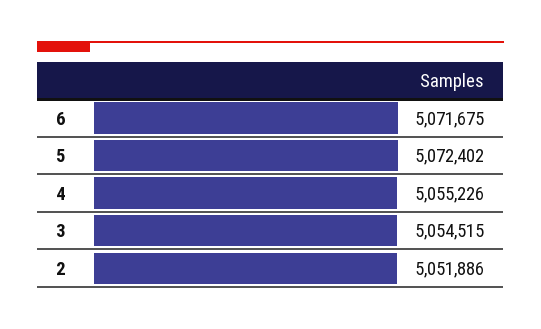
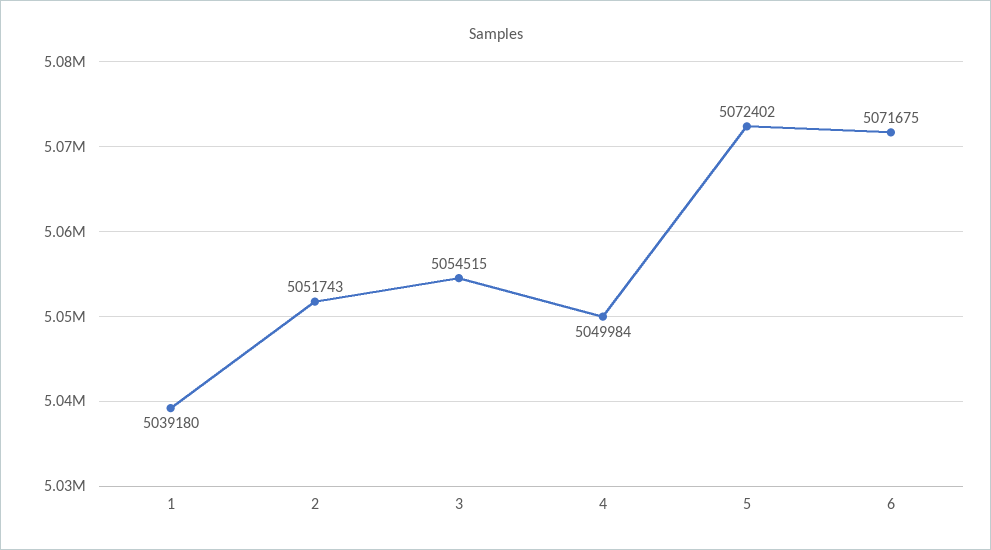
  {
    "6": 5071675,
    "5": 5072402,
-   "4": 5055226,
+   "4": 5049984,
    "3": 5054515,
-   "2": 5051886
+   "2": 5051743,
+   "1": 5039180
  }

